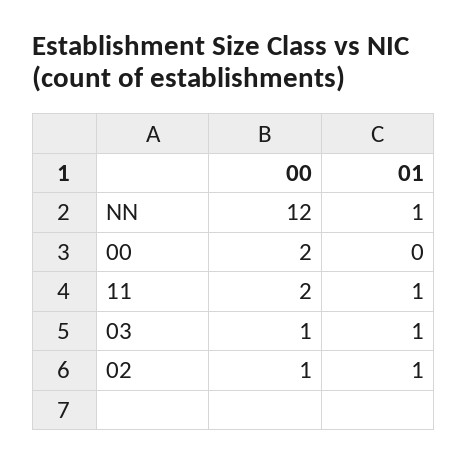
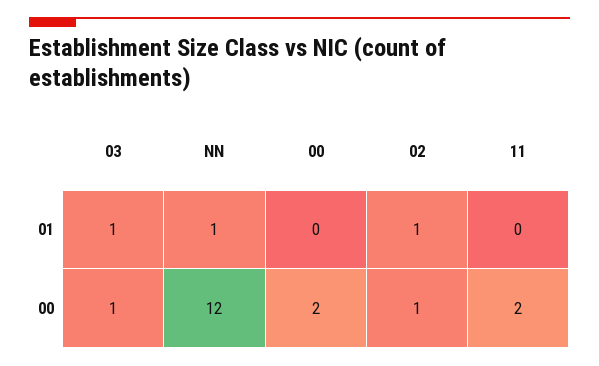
  {
    "00": {
      "NN": 12,
      "00": 2,
      "11": 2,
      "03": 1,
      "02": 1
    },
    "01": {
      "NN": 1,
      "00": 0,
-     "11": 1,
+     "11": 0,
      "03": 1,
      "02": 1
    }
  }

